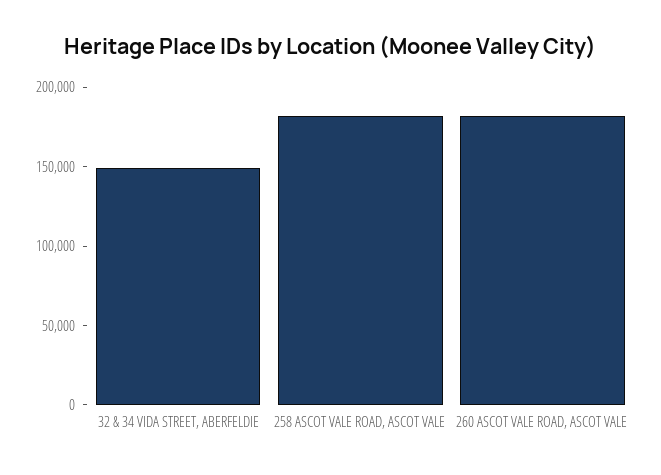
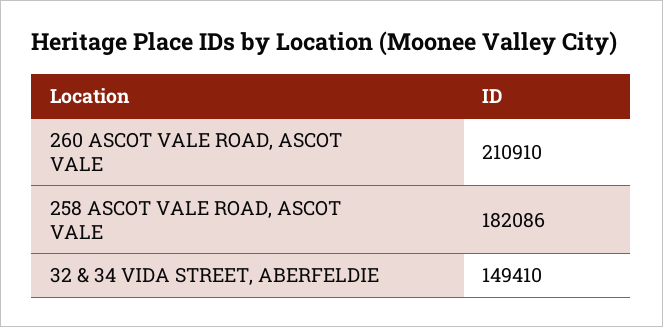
  {
    "32 & 34 VIDA STREET, ABERFELDIE": 149410,
    "258 ASCOT VALE ROAD, ASCOT VALE": 182086,
-   "260 ASCOT VALE ROAD, ASCOT VALE": 180000
+   "260 ASCOT VALE ROAD, ASCOT VALE": 210910
  }

